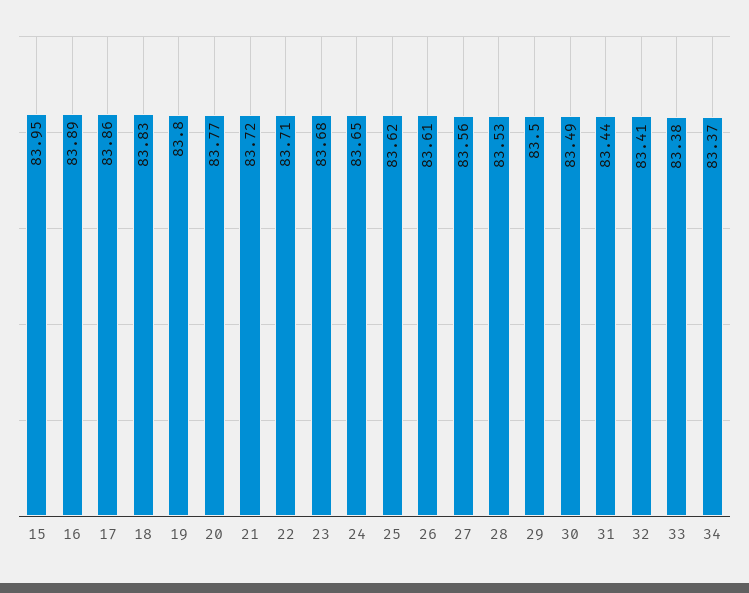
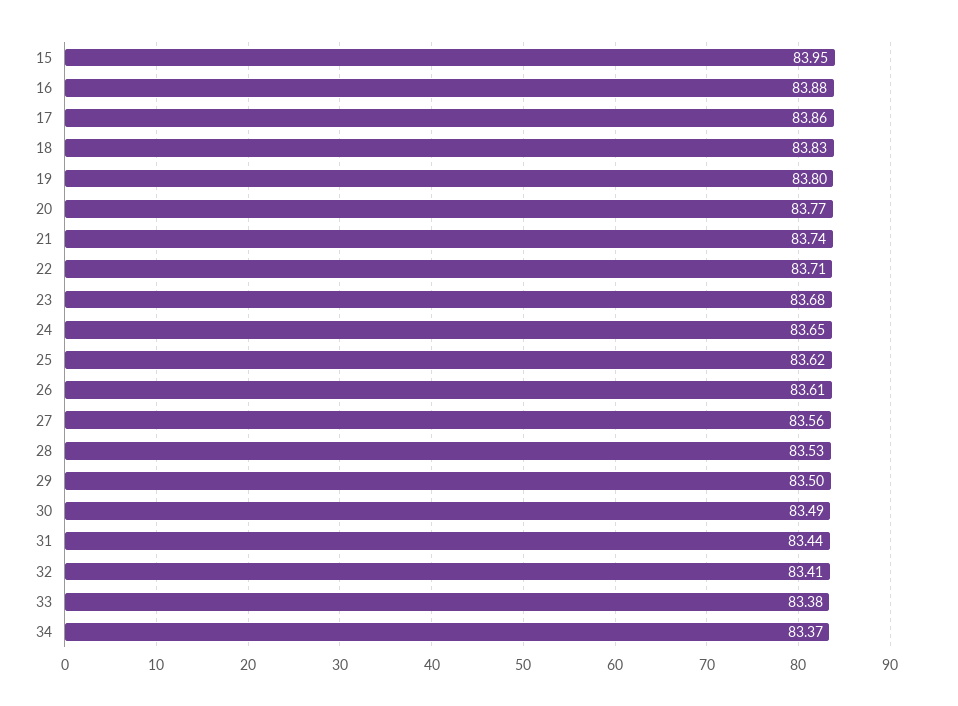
  {
    "15": 83.95,
-   "16": 83.89,
+   "16": 83.88,
    "17": 83.86,
    "18": 83.83,
    "19": 83.8,
    "20": 83.77,
-   "21": 83.72,
+   "21": 83.74,
    "22": 83.71,
    "23": 83.68,
    "24": 83.65,
    "25": 83.62,
    "26": 83.61,
    "27": 83.56,
    "28": 83.53,
    "29": 83.5,
    "30": 83.49,
    "31": 83.44,
    "32": 83.41,
    "33": 83.38,
    "34": 83.37
  }

